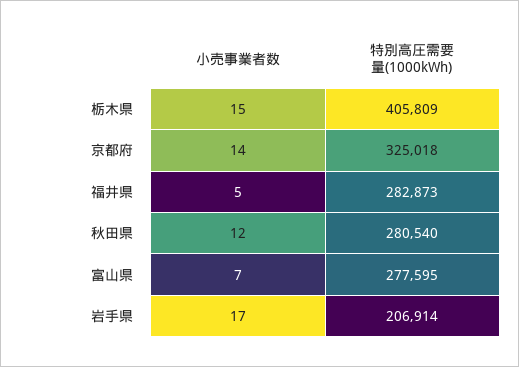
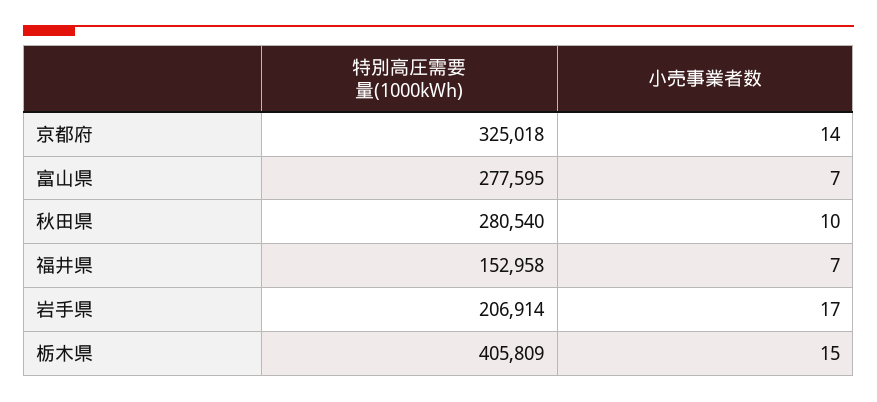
  {
    "小売事業者数": {
      "栃木県": 15,
      "京都府": 14,
-     "福井県": 5,
+     "福井県": 7,
-     "秋田県": 12,
+     "秋田県": 10,
      "富山県": 7,
      "岩手県": 17
    },
    "特別高圧需要量(1000kWh)": {
      "栃木県": 405809,
      "京都府": 325018,
-     "福井県": 282873,
+     "福井県": 152958,
      "秋田県": 280540,
      "富山県": 277595,
      "岩手県": 206914
    }
  }

